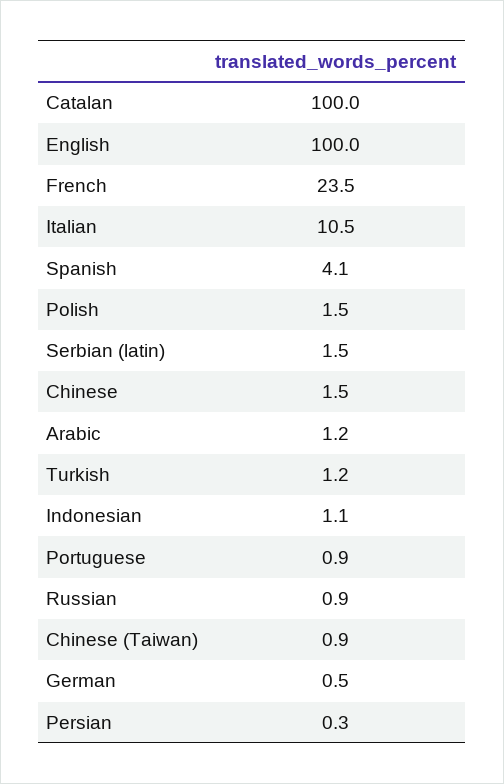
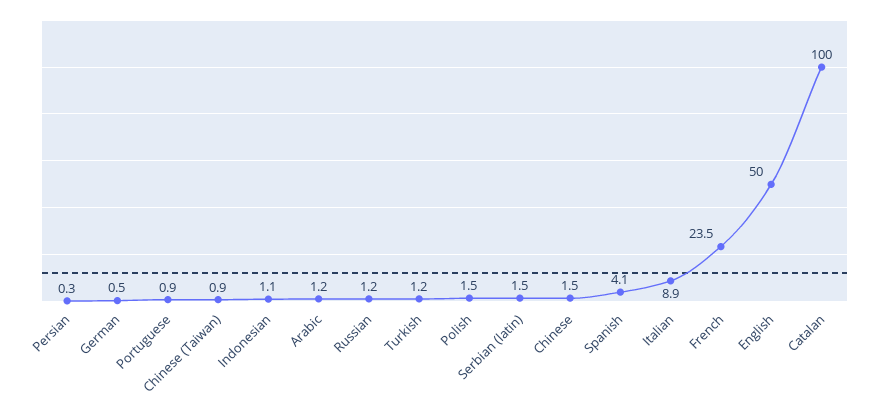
  {
    "Catalan": 100,
-   "English": 100,
+   "English": 50,
    "French": 23.5,
-   "Italian": 10.5,
+   "Italian": 8.9,
    "Spanish": 4.1,
    "Polish": 1.5,
    "Serbian (latin)": 1.5,
    "Chinese": 1.5,
    "Arabic": 1.2,
    "Turkish": 1.2,
    "Indonesian": 1.1,
    "Portuguese": 0.9,
-   "Russian": 0.9,
+   "Russian": 1.2,
    "Chinese (Taiwan)": 0.9,
    "German": 0.5,
    "Persian": 0.3
  }

